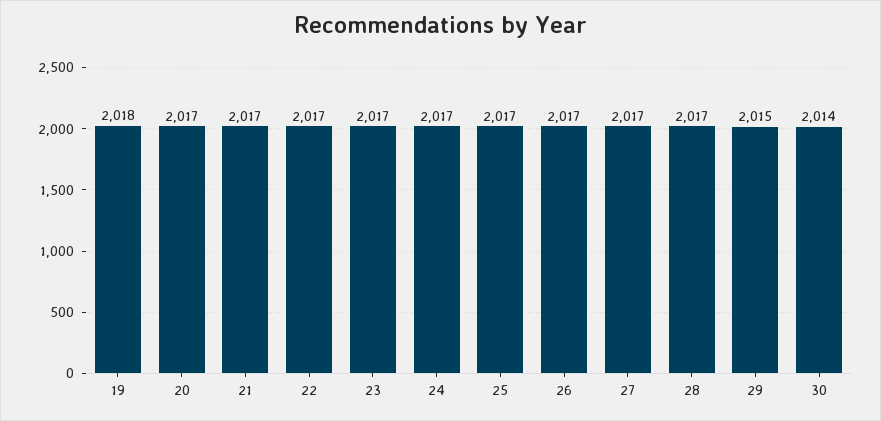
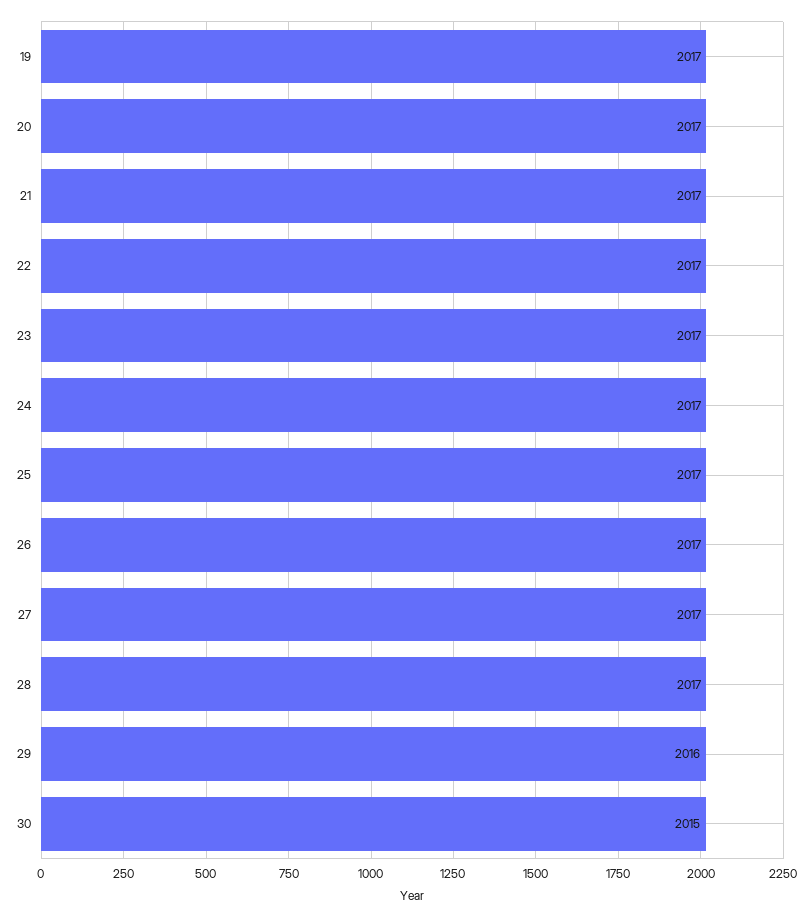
  {
-   "19": 2018,
+   "19": 2017,
    "20": 2017,
    "21": 2017,
    "22": 2017,
    "23": 2017,
    "24": 2017,
    "25": 2017,
    "26": 2017,
    "27": 2017,
    "28": 2017,
-   "29": 2015,
+   "29": 2016,
-   "30": 2014
+   "30": 2015
  }

